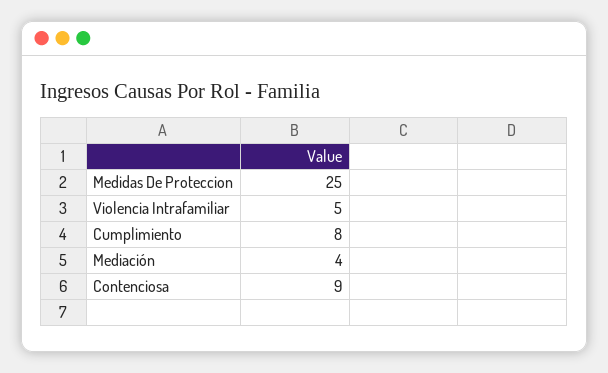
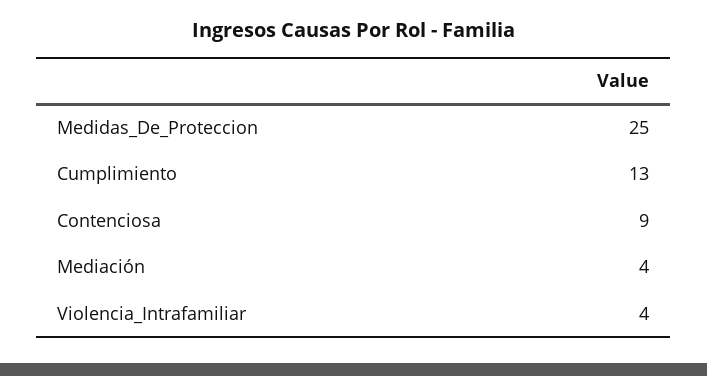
  {
    "Medidas De Proteccion": 25,
-   "Violencia Intrafamiliar": 5,
+   "Violencia Intrafamiliar": 4,
-   "Cumplimiento": 8,
+   "Cumplimiento": 13,
    "Mediación": 4,
    "Contenciosa": 9
  }

